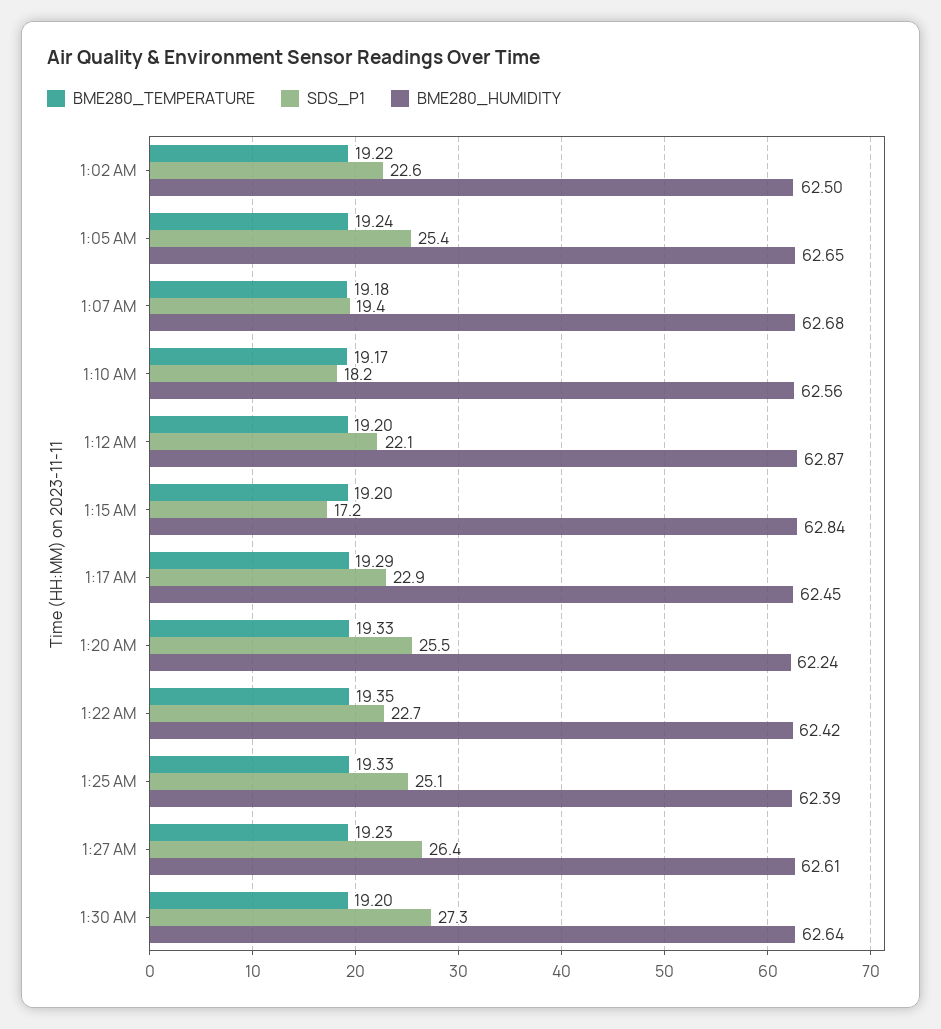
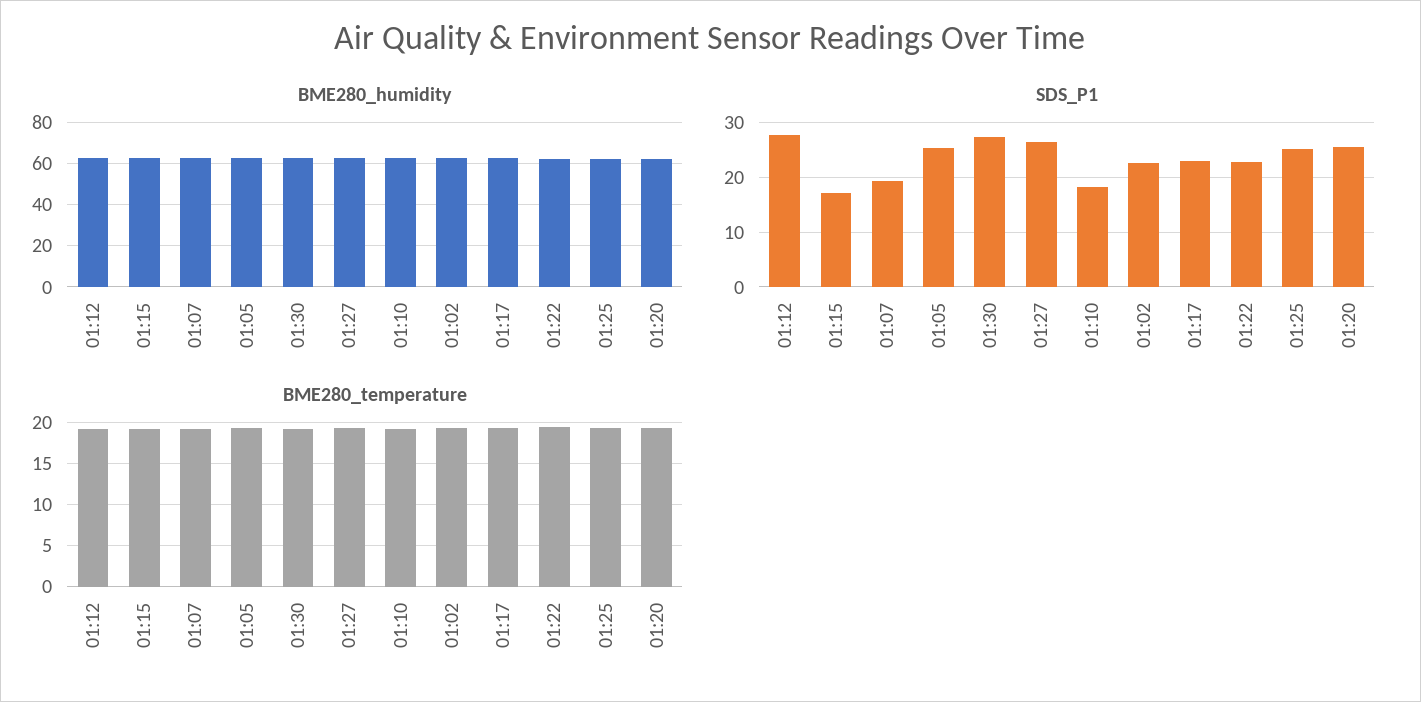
  {
    "BME280_TEMPERATURE": {
      "1:02 AM": 19.22,
      "1:05 AM": 19.24,
      "1:07 AM": 19.18,
      "1:10 AM": 19.17,
      "1:12 AM": 19.2,
      "1:15 AM": 19.2,
      "1:17 AM": 19.29,
      "1:20 AM": 19.33,
      "1:22 AM": 19.35,
      "1:25 AM": 19.33,
      "1:27 AM": 19.23,
      "1:30 AM": 19.2
    },
    "SDS_P1": {
      "1:02 AM": 22.6,
      "1:05 AM": 25.4,
      "1:07 AM": 19.4,
      "1:10 AM": 18.2,
-     "1:12 AM": 22.1,
+     "1:12 AM": 28,
      "1:15 AM": 17.2,
      "1:17 AM": 22.9,
      "1:20 AM": 25.5,
      "1:22 AM": 22.7,
      "1:25 AM": 25.1,
      "1:27 AM": 26.4,
      "1:30 AM": 27.3
    },
    "BME280_HUMIDITY": {
      "1:02 AM": 62.5,
      "1:05 AM": 62.65,
      "1:07 AM": 62.68,
      "1:10 AM": 62.56,
      "1:12 AM": 62.87,
      "1:15 AM": 62.84,
      "1:17 AM": 62.45,
      "1:20 AM": 62.24,
      "1:22 AM": 62.42,
      "1:25 AM": 62.39,
      "1:27 AM": 62.61,
      "1:30 AM": 62.64
    }
  }

